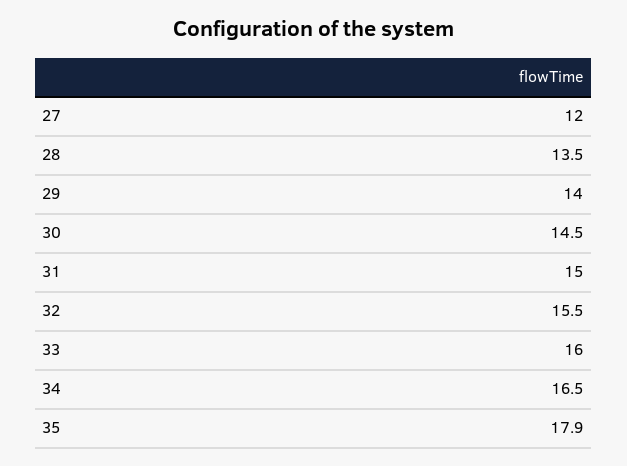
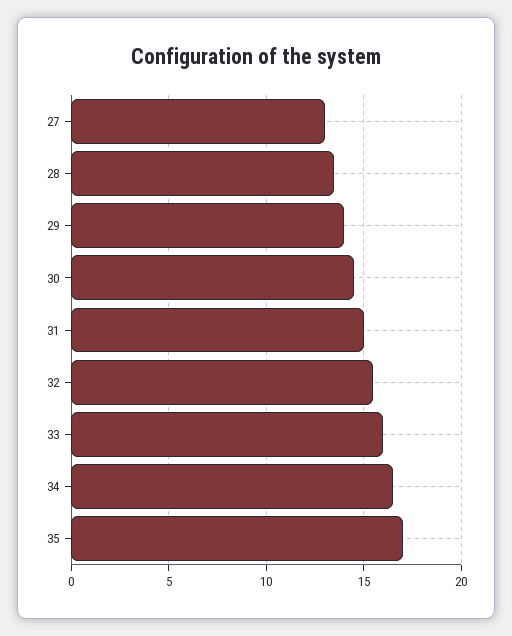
  {
-   "27": 12,
+   "27": 13,
    "28": 13.5,
    "29": 14,
    "30": 14.5,
    "31": 15,
    "32": 15.5,
    "33": 16,
    "34": 16.5,
-   "35": 17.9
+   "35": 17
  }

